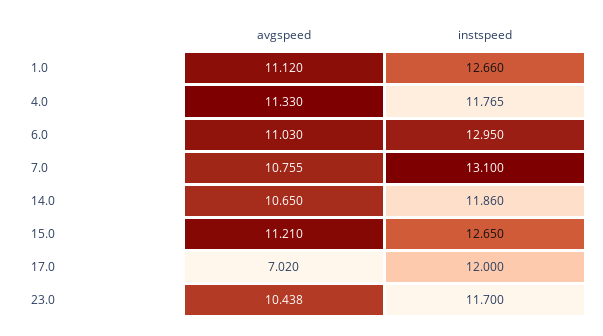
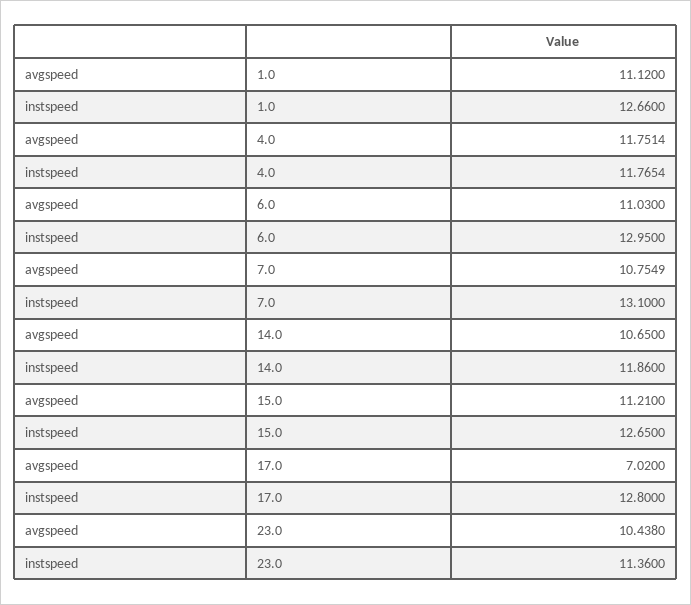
  {
    "avgspeed": {
      "1.0": 11.12,
-     "4.0": 11.33,
+     "4.0": 11.7514,
      "6.0": 11.03,
      "7.0": 10.7549,
      "14.0": 10.65,
      "15.0": 11.21,
      "17.0": 7.02,
      "23.0": 10.438
    },
    "instspeed": {
      "1.0": 12.66,
      "4.0": 11.7654,
      "6.0": 12.95,
      "7.0": 13.1,
      "14.0": 11.86,
      "15.0": 12.65,
-     "17.0": 12,
+     "17.0": 12.8,
-     "23.0": 11.7
+     "23.0": 11.36
    }
  }

